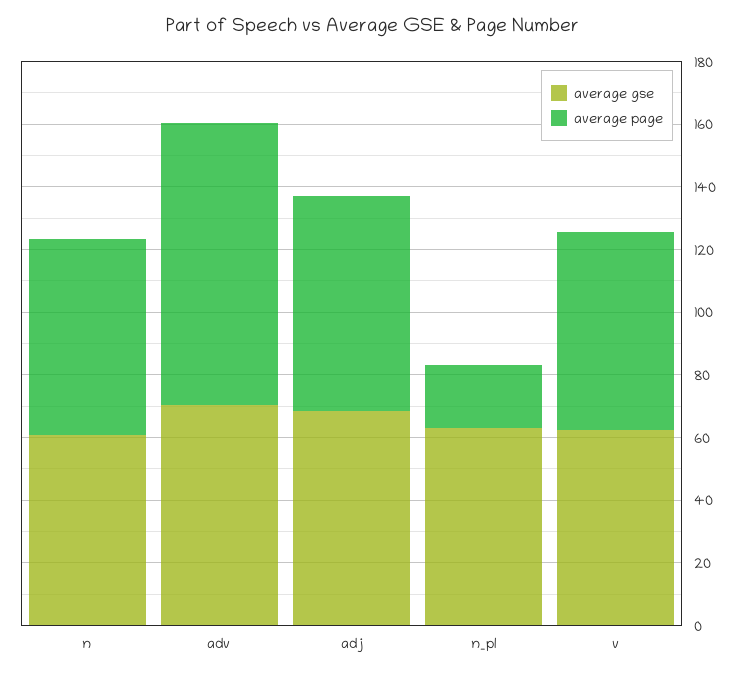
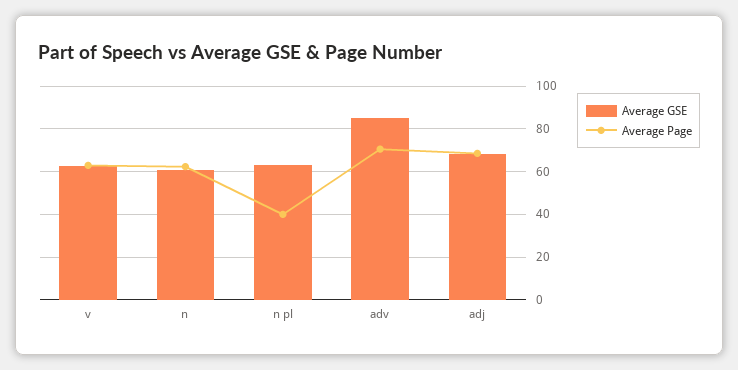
  {
    "average gse": {
      "n": 60,
-     "adv": 70,
+     "adv": 85,
      "adj": 70,
      "n_pl": 65,
      "v": 65
    },
    "average page": {
      "n": 60,
-     "adv": 90,
+     "adv": 70,
      "adj": 70,
-     "n_pl": 20,
+     "n_pl": 40,
      "v": 65
    }
  }

